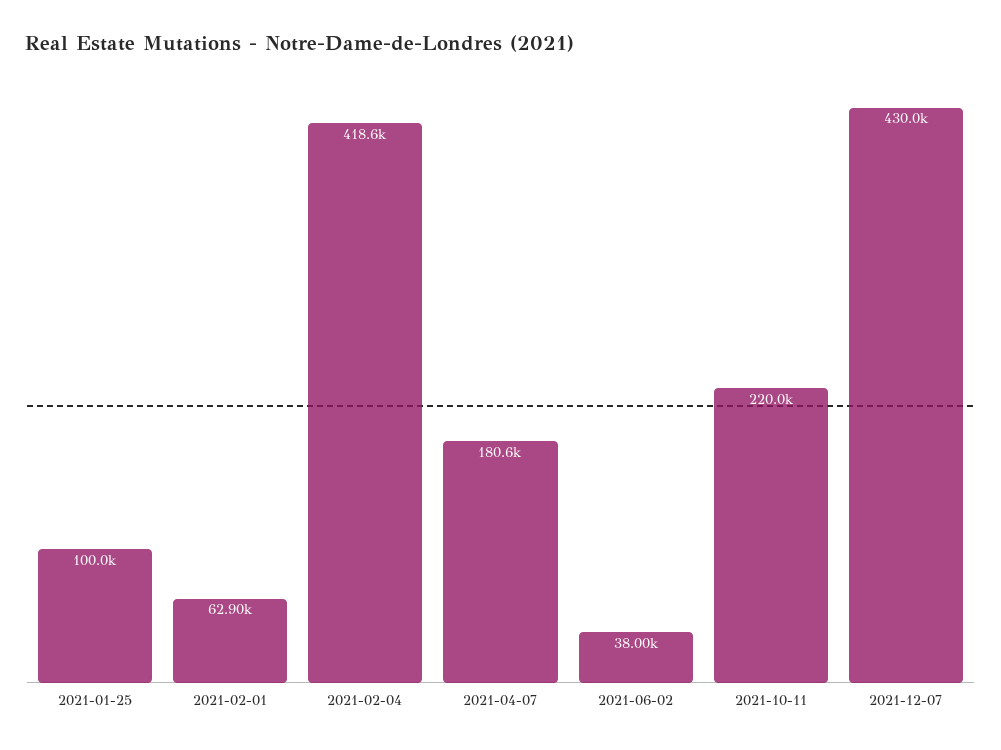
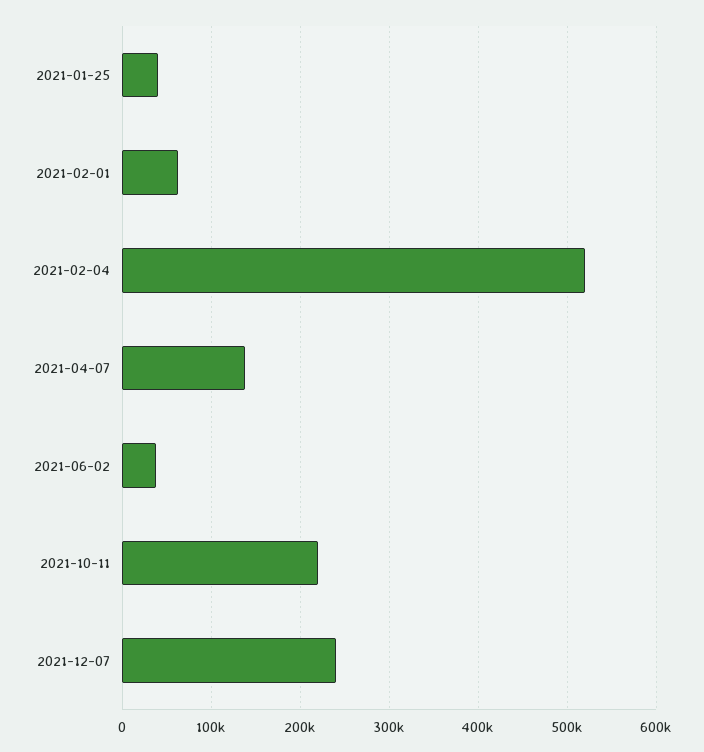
  {
-   "2021-01-25": 100000,
+   "2021-01-25": 40000,
    "2021-02-01": 62900,
-   "2021-02-04": 418600,
+   "2021-02-04": 520000,
-   "2021-04-07": 180600,
+   "2021-04-07": 140000,
    "2021-06-02": 38000,
    "2021-10-11": 220000,
-   "2021-12-07": 430000
+   "2021-12-07": 240000
  }

